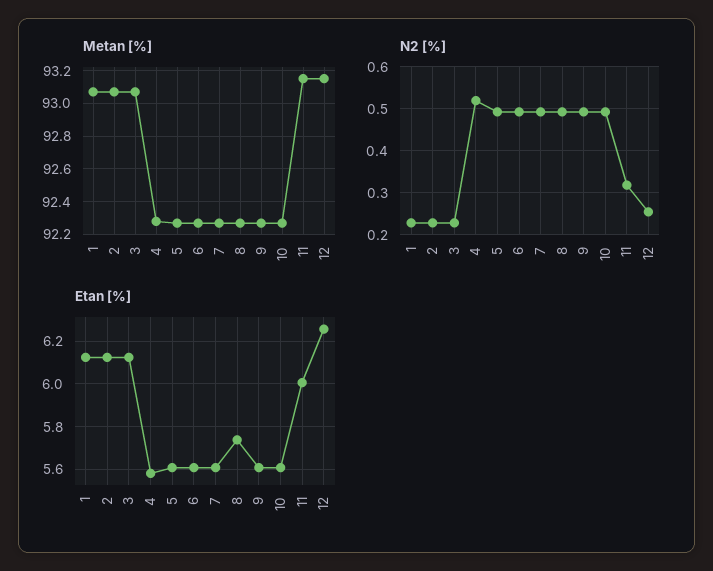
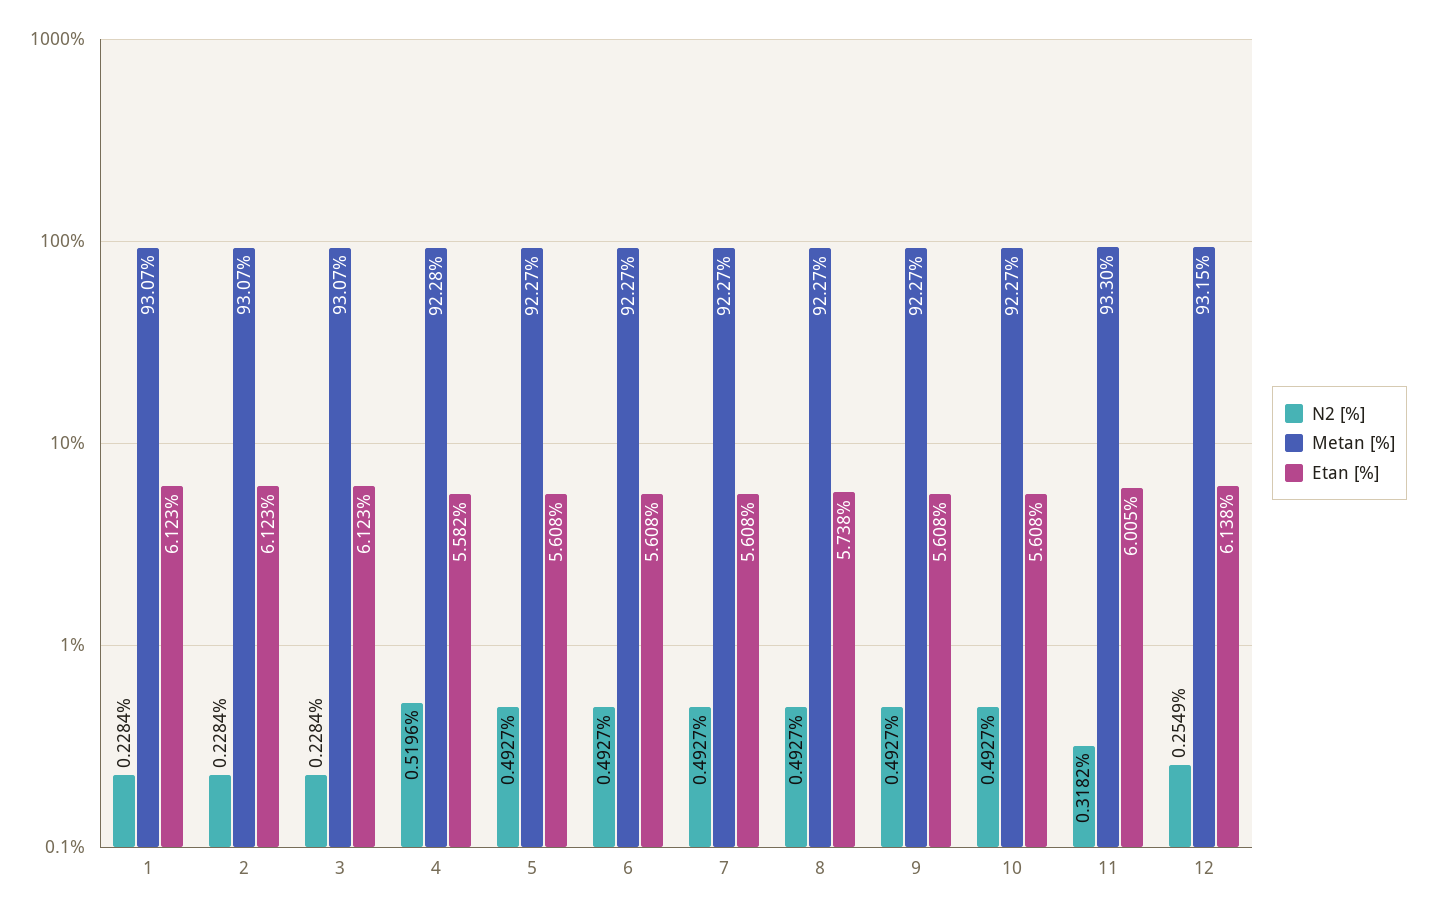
  {
    "Metan [%]": {
      "1": 93.07,
      "2": 93.07,
      "3": 93.07,
      "4": 92.28,
      "5": 92.27,
      "6": 92.27,
      "7": 92.27,
      "8": 92.27,
      "9": 92.27,
      "10": 92.27,
-     "11": 93.15,
+     "11": 93.3,
      "12": 93.15
    },
    "N2 [%]": {
      "1": 0.2284,
      "2": 0.2284,
      "3": 0.2284,
      "4": 0.5196,
      "5": 0.4927,
      "6": 0.4927,
      "7": 0.4927,
      "8": 0.4927,
      "9": 0.4927,
      "10": 0.4927,
      "11": 0.3182,
      "12": 0.2549
    },
    "Etan [%]": {
      "1": 6.123,
      "2": 6.123,
      "3": 6.123,
      "4": 5.582,
      "5": 5.608,
      "6": 5.608,
      "7": 5.608,
      "8": 5.738,
      "9": 5.608,
      "10": 5.608,
      "11": 6.005,
-     "12": 6.25
+     "12": 6.138
    }
  }

